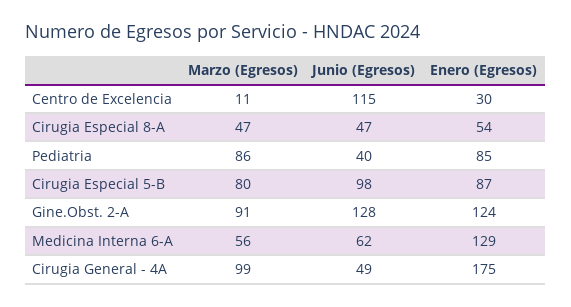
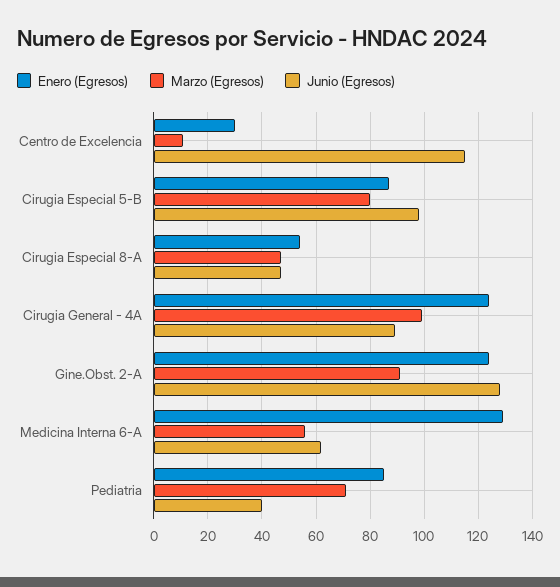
  {
    "Marzo (Egresos)": {
      "Centro de Excelencia": 11,
      "Cirugia Especial 8-A": 47,
-     "Pediatria": 86,
+     "Pediatria": 70,
      "Cirugia Especial 5-B": 80,
      "Gine.Obst. 2-A": 91,
      "Medicina Interna 6-A": 56,
      "Cirugia General - 4A": 99
    },
    "Junio (Egresos)": {
      "Centro de Excelencia": 115,
      "Cirugia Especial 8-A": 47,
      "Pediatria": 40,
      "Cirugia Especial 5-B": 98,
      "Gine.Obst. 2-A": 128,
      "Medicina Interna 6-A": 62,
-     "Cirugia General - 4A": 49
+     "Cirugia General - 4A": 90
    },
    "Enero (Egresos)": {
      "Centro de Excelencia": 30,
      "Cirugia Especial 8-A": 54,
      "Pediatria": 85,
      "Cirugia Especial 5-B": 87,
      "Gine.Obst. 2-A": 124,
      "Medicina Interna 6-A": 129,
-     "Cirugia General - 4A": 175
+     "Cirugia General - 4A": 125
    }
  }

